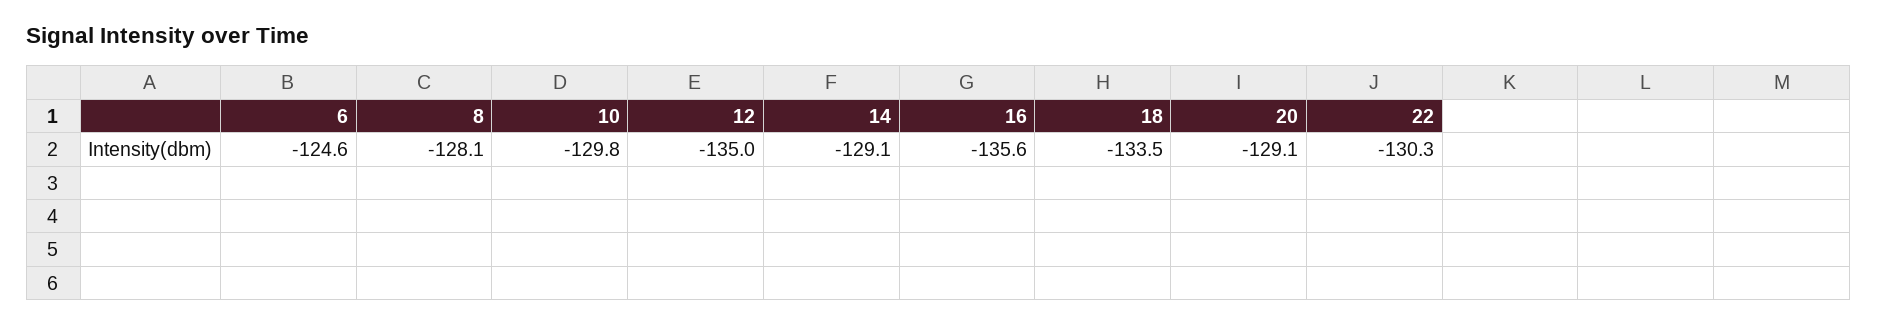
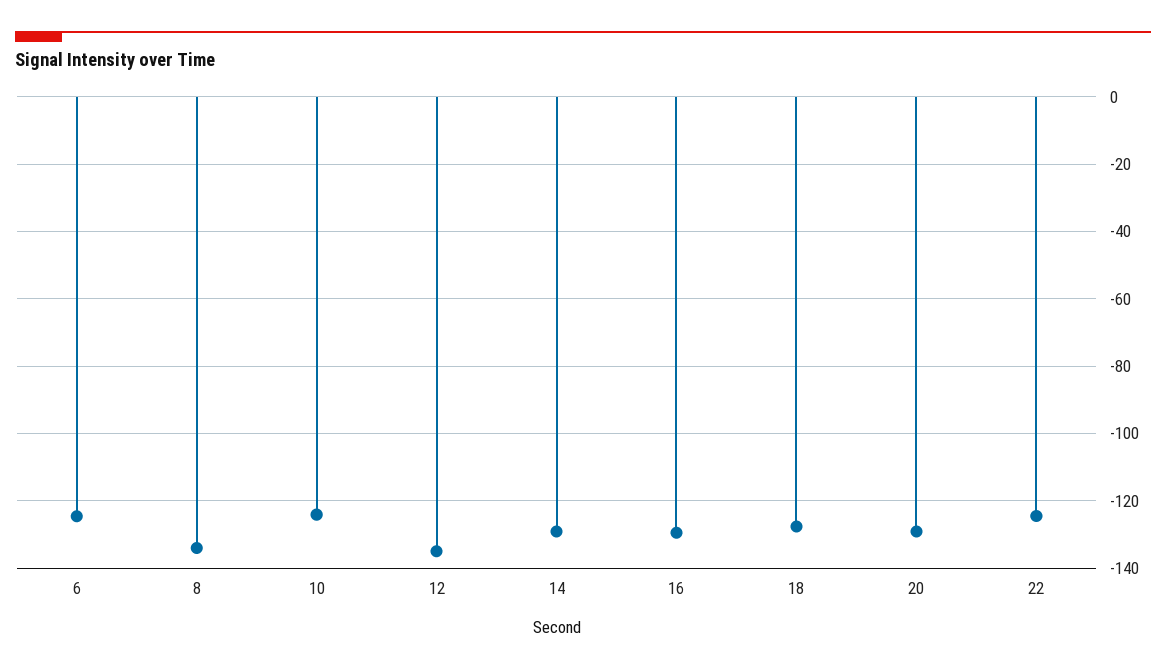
  {
    "6": -124.6,
-   "8": -128.1,
+   "8": -134,
-   "10": -129.8,
+   "10": -124,
    "12": -135,
    "14": -129.1,
-   "16": -135.6,
+   "16": -130,
-   "18": -133.5,
+   "18": -128,
    "20": -129.1,
-   "22": -130.3
+   "22": -124
  }

